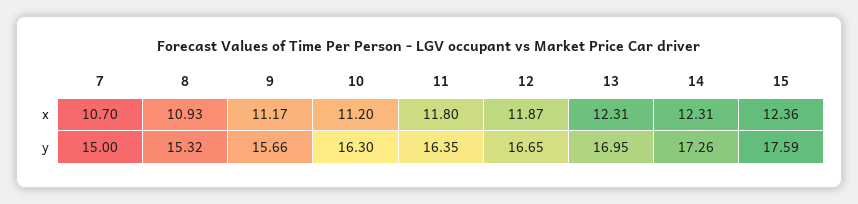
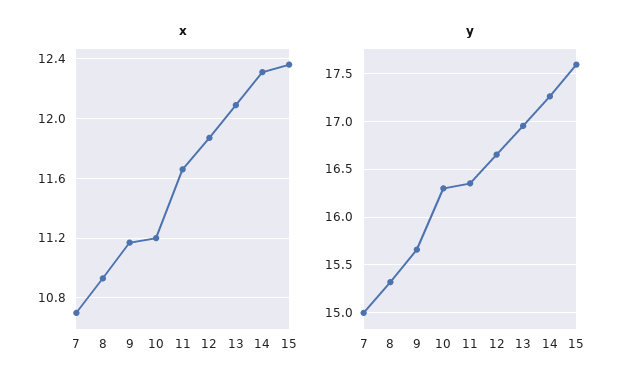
  {
    "x": {
      "7": 10.7,
      "8": 10.93,
      "9": 11.17,
      "10": 11.2,
-     "11": 11.8,
+     "11": 11.65,
      "12": 11.87,
-     "13": 12.31,
+     "13": 12.1,
      "14": 12.31,
      "15": 12.36
    },
    "y": {
      "7": 15,
      "8": 15.32,
      "9": 15.66,
      "10": 16.3,
      "11": 16.35,
      "12": 16.65,
      "13": 16.95,
      "14": 17.26,
      "15": 17.59
    }
  }

